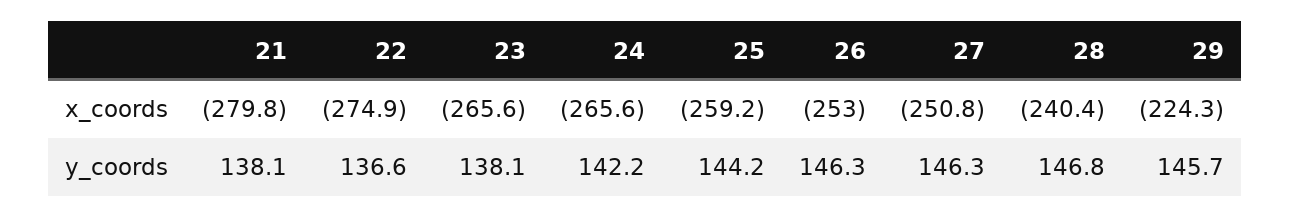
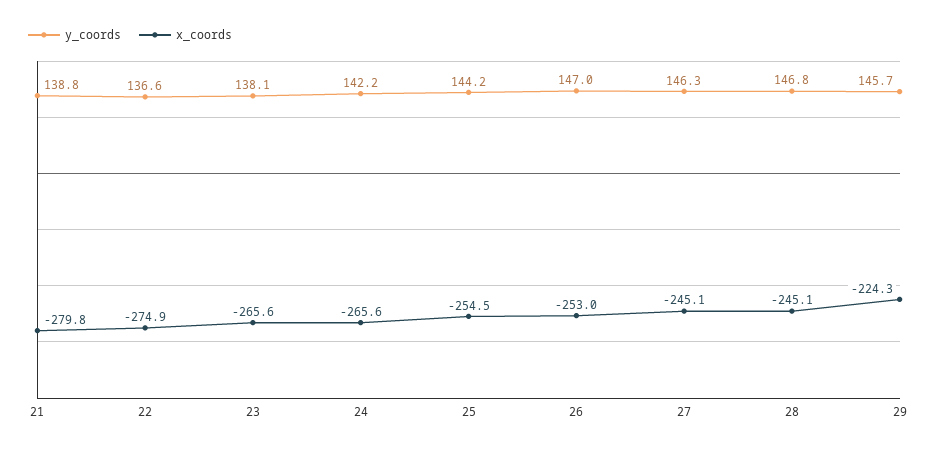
  {
    "x_coords": {
      "21": -279.8,
      "22": -274.9,
      "23": -265.6,
      "24": -265.6,
-     "25": -259.2,
+     "25": -254.5,
      "26": -253,
-     "27": -250.8,
+     "27": -245.1,
-     "28": -240.4,
+     "28": -245.1,
      "29": -224.3
    },
    "y_coords": {
-     "21": 138.1,
+     "21": 138.8,
      "22": 136.6,
      "23": 138.1,
      "24": 142.2,
      "25": 144.2,
-     "26": 146.3,
+     "26": 147,
      "27": 146.3,
      "28": 146.8,
      "29": 145.7
    }
  }

